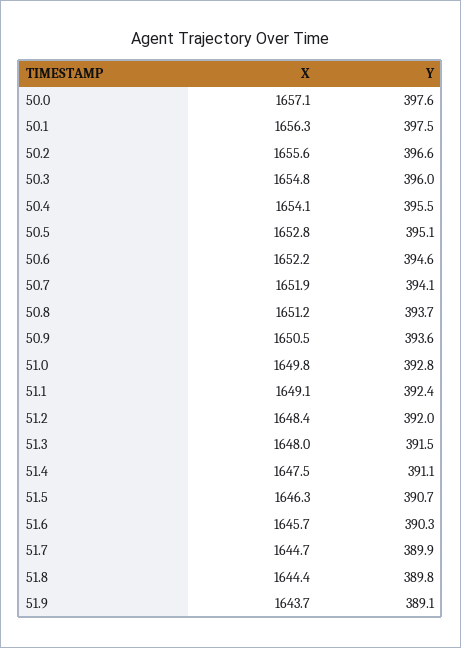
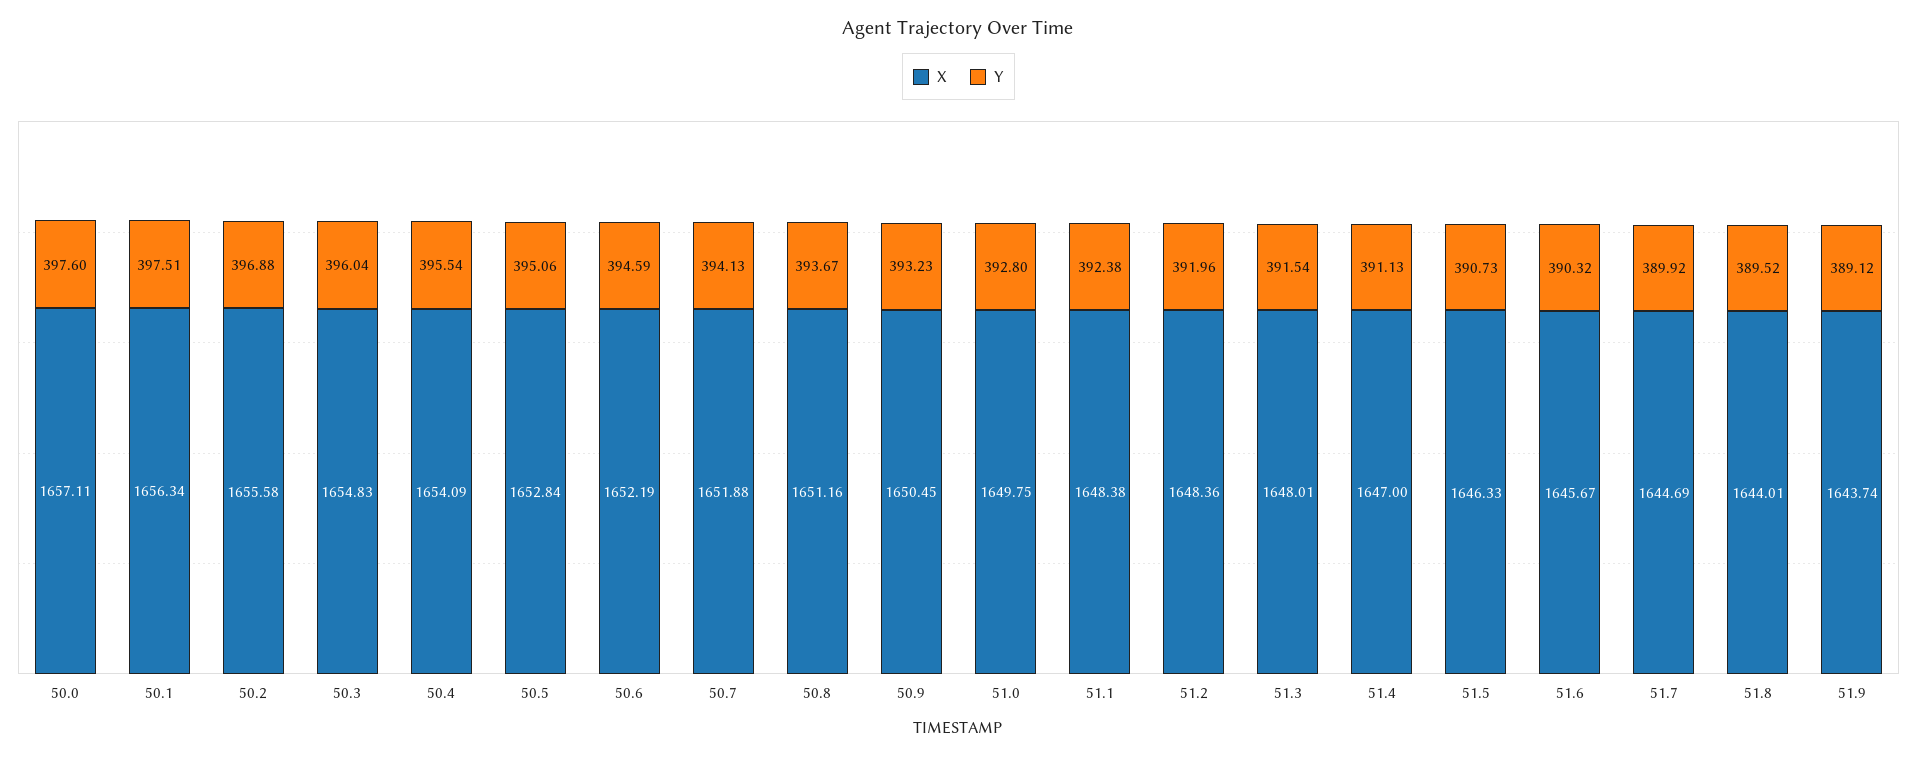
  {
    "X": {
      "50.0": 1657.11,
      "50.1": 1656.34,
      "50.2": 1655.58,
      "50.3": 1654.83,
      "50.4": 1654.09,
      "50.5": 1652.84,
      "50.6": 1652.19,
      "50.7": 1651.88,
      "50.8": 1651.16,
      "50.9": 1650.45,
      "51.0": 1649.75,
-     "51.1": 1649.1,
+     "51.1": 1648.38,
      "51.2": 1648.36,
      "51.3": 1648.01,
-     "51.4": 1647.5,
+     "51.4": 1647,
      "51.5": 1646.33,
      "51.6": 1645.67,
      "51.7": 1644.69,
-     "51.8": 1644.4,
+     "51.8": 1644.01,
      "51.9": 1643.74
    },
    "Y": {
      "50.0": 397.6,
      "50.1": 397.51,
-     "50.2": 396.6,
+     "50.2": 396.88,
      "50.3": 396.04,
      "50.4": 395.54,
      "50.5": 395.06,
      "50.6": 394.59,
      "50.7": 394.13,
      "50.8": 393.67,
-     "50.9": 393.6,
+     "50.9": 393.23,
      "51.0": 392.8,
      "51.1": 392.38,
      "51.2": 391.96,
      "51.3": 391.54,
      "51.4": 391.13,
      "51.5": 390.73,
      "51.6": 390.32,
      "51.7": 389.92,
-     "51.8": 389.8,
+     "51.8": 389.52,
      "51.9": 389.12
    }
  }

